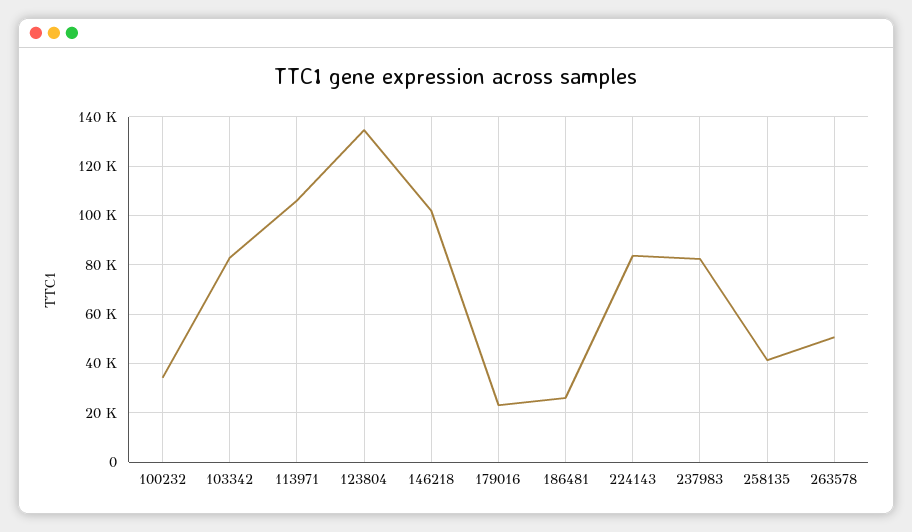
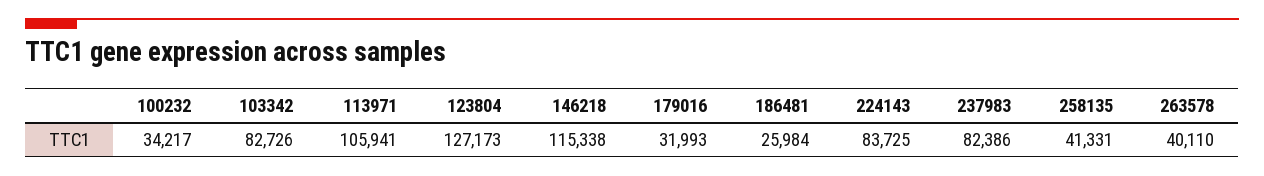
  {
    "100232": 34217,
    "103342": 82726,
    "113971": 105941,
-   "123804": 135000,
+   "123804": 127173,
-   "146218": 102500,
+   "146218": 115338,
-   "179016": 22500,
+   "179016": 31993,
    "186481": 25984,
    "224143": 83725,
    "237983": 82386,
    "258135": 41331,
-   "263578": 50000
+   "263578": 40110
  }

